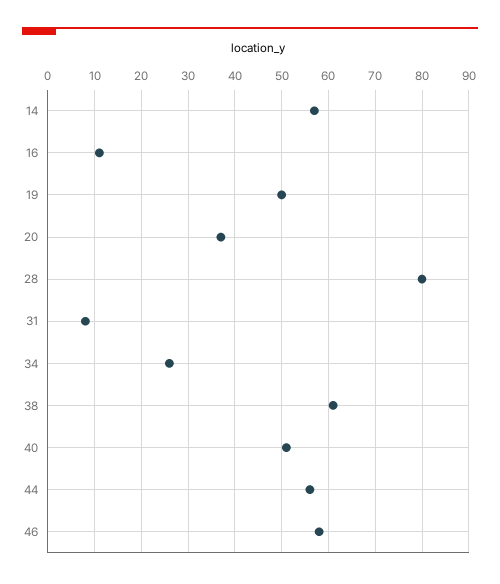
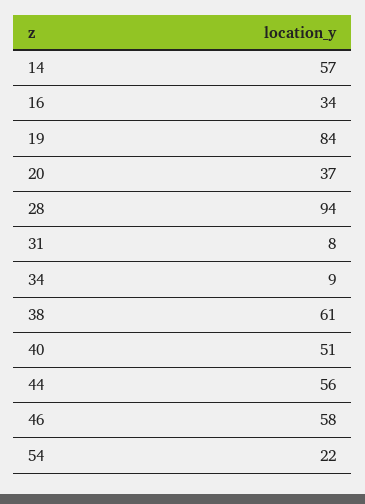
  {
    "14": 57,
-   "16": 10,
+   "16": 34,
-   "19": 50,
+   "19": 84,
    "20": 37,
-   "28": 80,
+   "28": 94,
    "31": 8,
-   "34": 25,
+   "34": 9,
    "38": 61,
    "40": 51,
    "44": 56,
-   "46": 58
+   "46": 58,
+   "54": 22
  }

